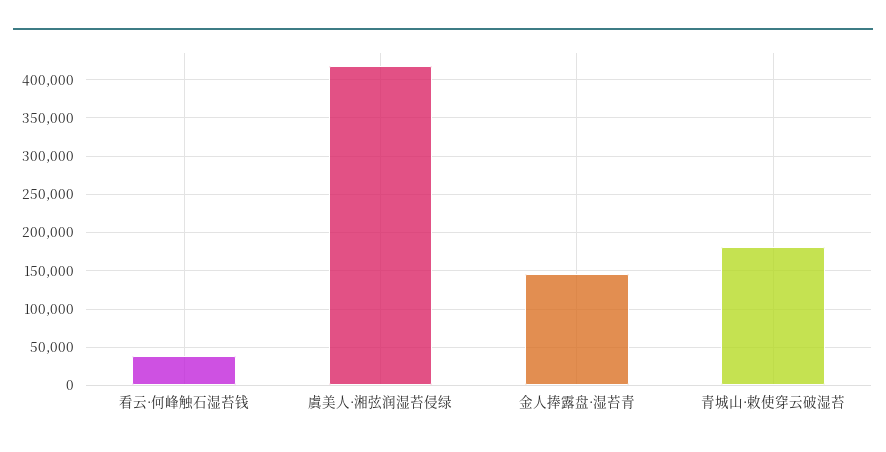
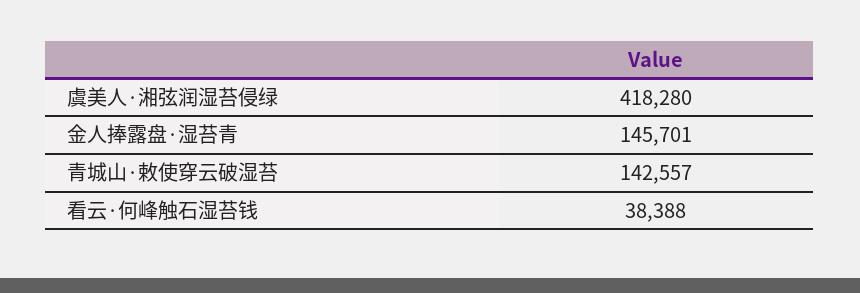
  {
    "看云·何峰触石湿苔钱": 38388,
    "虞美人·湘弦润湿苔侵绿": 418280,
    "金人捧露盘·湿苔青": 145701,
-   "青城山·敕使穿云破湿苔": 180000
+   "青城山·敕使穿云破湿苔": 142557
  }

